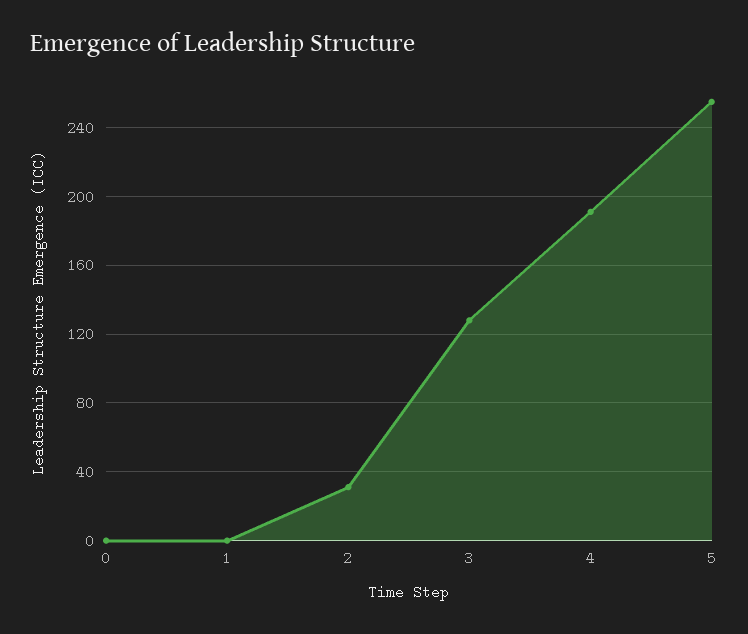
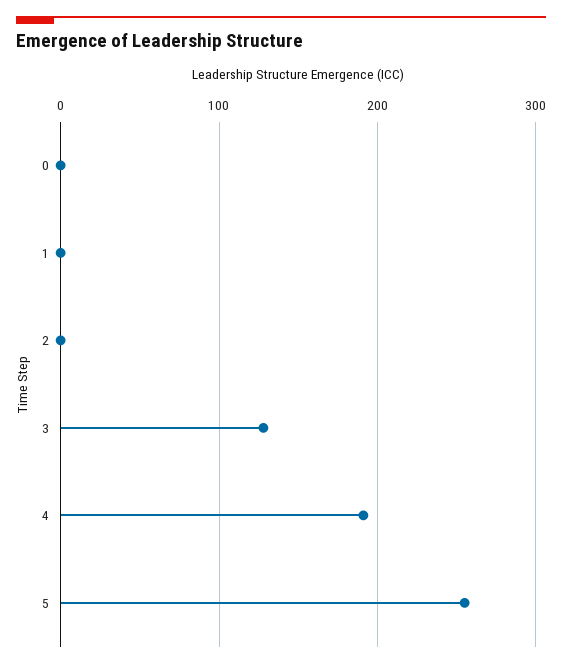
  {
    "0": 0,
    "1": 0,
-   "2": 30,
+   "2": 0,
    "3": 130,
    "4": 190,
    "5": 255
  }

